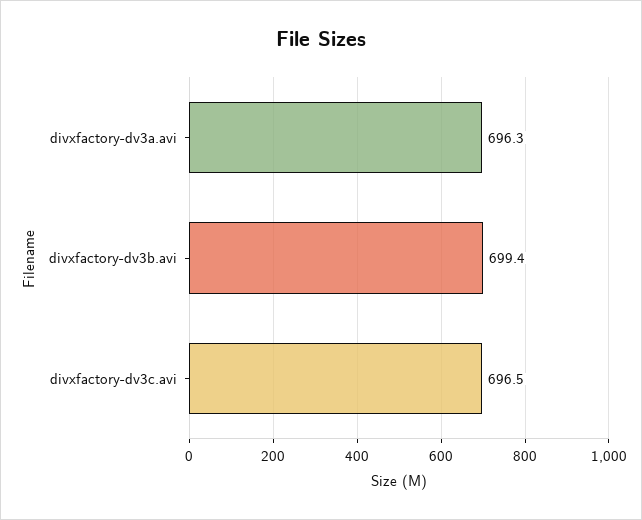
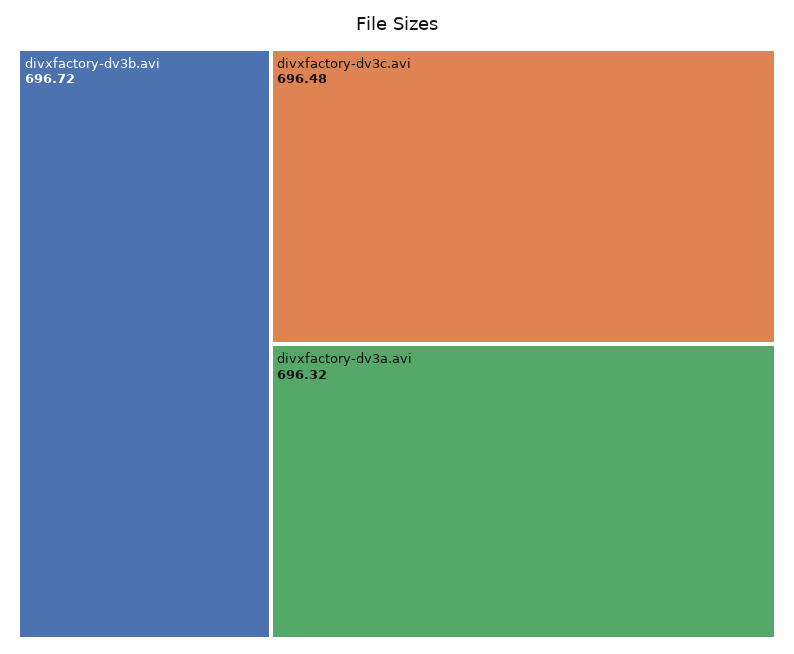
  {
    "divxfactory-dv3a.avi": 696.32,
-   "divxfactory-dv3b.avi": 699.4,
+   "divxfactory-dv3b.avi": 696.72,
    "divxfactory-dv3c.avi": 696.48
  }

